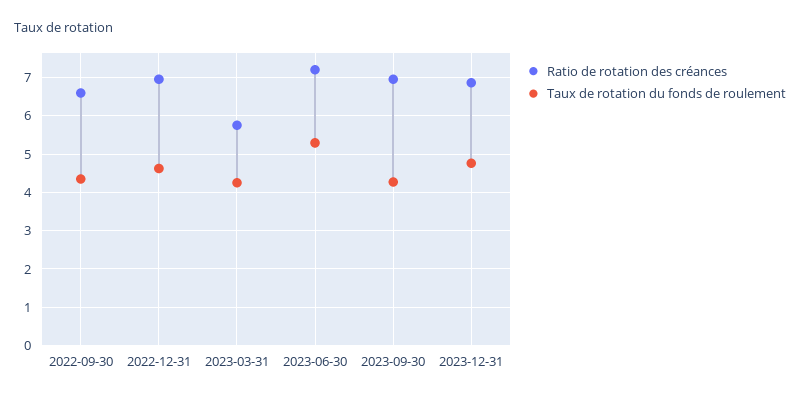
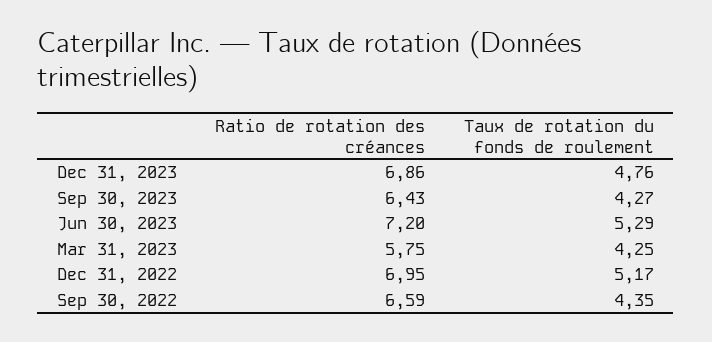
  {
    "Ratio de rotation des créances": {
      "2022-09-30": 6.59,
      "2022-12-31": 6.95,
      "2023-03-31": 5.75,
      "2023-06-30": 7.2,
-     "2023-09-30": 7,
+     "2023-09-30": 6.43,
      "2023-12-31": 6.86
    },
    "Taux de rotation du fonds de roulement": {
      "2022-09-30": 4.35,
-     "2022-12-31": 4.6,
+     "2022-12-31": 5.17,
      "2023-03-31": 4.25,
      "2023-06-30": 5.29,
      "2023-09-30": 4.27,
      "2023-12-31": 4.76
    }
  }

